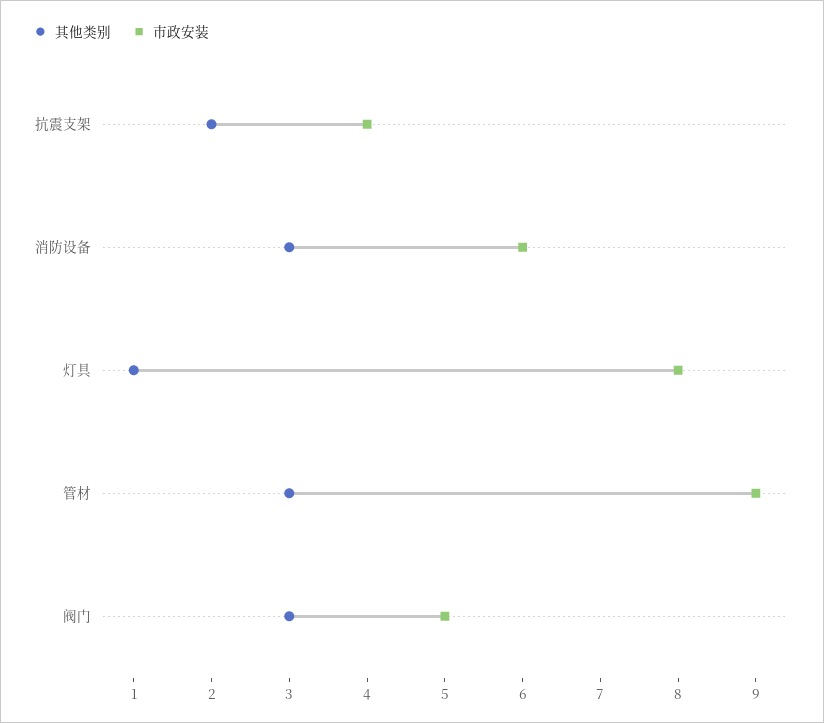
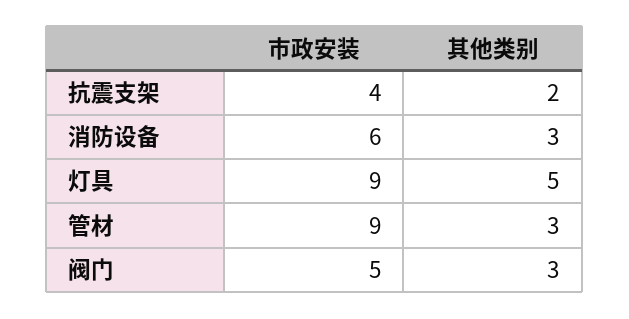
  {
    "其他类别": {
      "抗震支架": 2,
      "消防设备": 3,
-     "灯具": 1,
+     "灯具": 5,
      "管材": 3,
      "阀门": 3
    },
    "市政安装": {
      "抗震支架": 4,
      "消防设备": 6,
-     "灯具": 8,
+     "灯具": 9,
      "管材": 9,
      "阀门": 5
    }
  }

